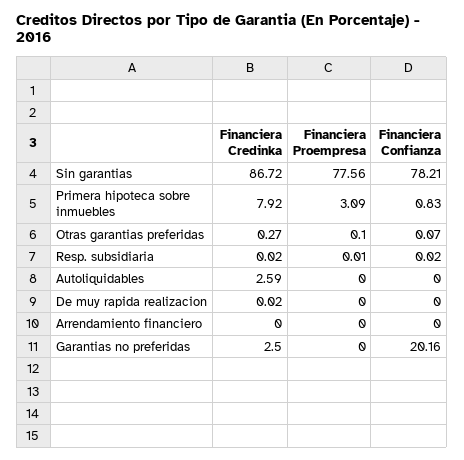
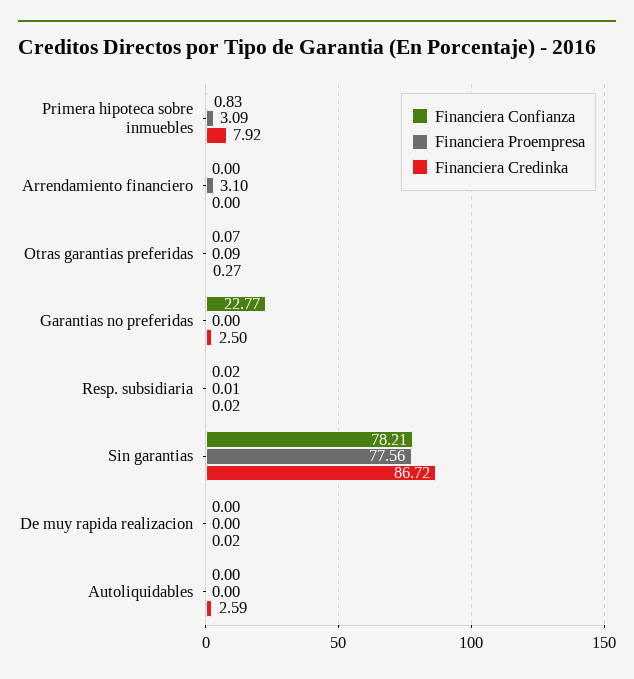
  {
    "Financiera Credinka": {
      "Sin garantias": 86.72,
      "Primera hipoteca sobre inmuebles": 7.92,
      "Otras garantias preferidas": 0.27,
      "Resp. subsidiaria": 0.02,
      "Autoliquidables": 2.59,
      "De muy rapida realizacion": 0.02,
      "Arrendamiento financiero": 0,
      "Garantias no preferidas": 2.5
    },
    "Financiera Proempresa": {
      "Sin garantias": 77.56,
      "Primera hipoteca sobre inmuebles": 3.09,
-     "Otras garantias preferidas": 0.1,
+     "Otras garantias preferidas": 0.09,
      "Resp. subsidiaria": 0.01,
      "Autoliquidables": 0,
      "De muy rapida realizacion": 0,
-     "Arrendamiento financiero": 0,
+     "Arrendamiento financiero": 3.1,
      "Garantias no preferidas": 0
    },
    "Financiera Confianza": {
      "Sin garantias": 78.21,
      "Primera hipoteca sobre inmuebles": 0.83,
      "Otras garantias preferidas": 0.07,
      "Resp. subsidiaria": 0.02,
      "Autoliquidables": 0,
      "De muy rapida realizacion": 0,
      "Arrendamiento financiero": 0,
-     "Garantias no preferidas": 20.16
+     "Garantias no preferidas": 22.77
    }
  }

